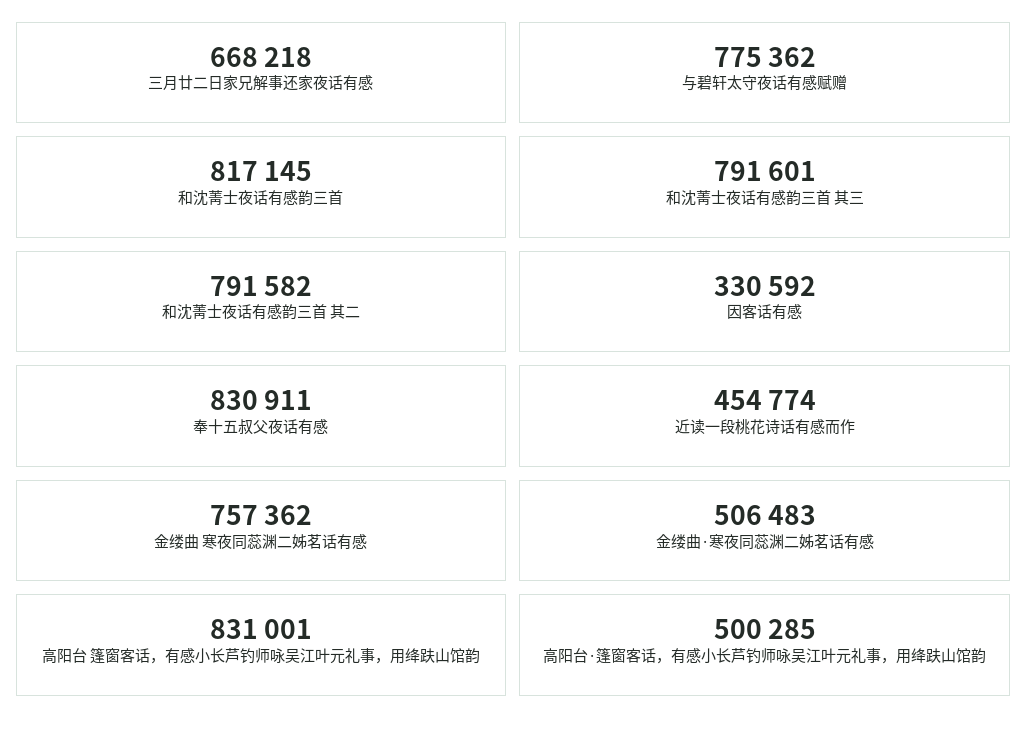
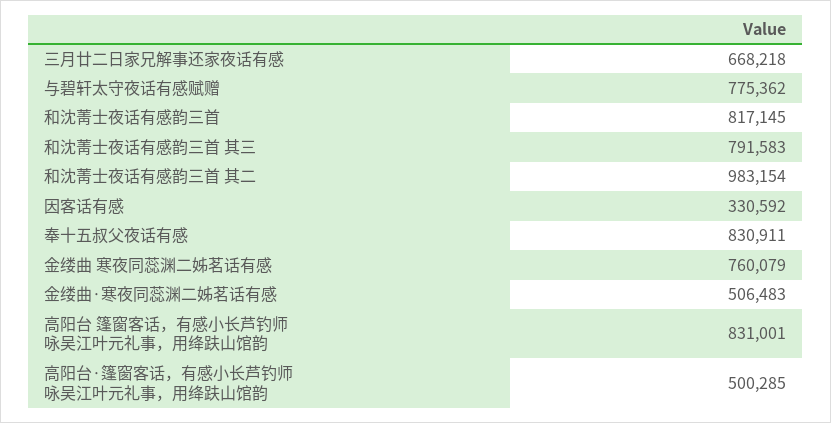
  {
    "三月廿二日家兄解事还家夜话有感": 668218,
    "与碧轩太守夜话有感赋赠": 775362,
    "和沈菁士夜话有感韵三首": 817145,
-   "和沈菁士夜话有感韵三首 其三": 791601,
+   "和沈菁士夜话有感韵三首 其三": 791583,
-   "和沈菁士夜话有感韵三首 其二": 791582,
+   "和沈菁士夜话有感韵三首 其二": 983154,
    "因客话有感": 330592,
    "奉十五叔父夜话有感": 830911,
-   "近读一段桃花诗话有感而作": 454774,
-   "金缕曲 寒夜同蕊渊二姊茗话有感": 757362,
+   "金缕曲 寒夜同蕊渊二姊茗话有感": 760079,
    "金缕曲·寒夜同蕊渊二姊茗话有感": 506483,
    "高阳台 篷窗客话，有感小长芦钓师咏吴江叶元礼事，用绛趺山馆韵": 831001,
    "高阳台·篷窗客话，有感小长芦钓师咏吴江叶元礼事，用绛趺山馆韵": 500285
  }

